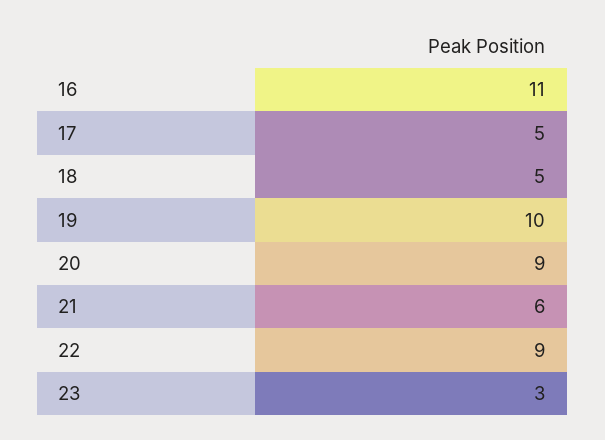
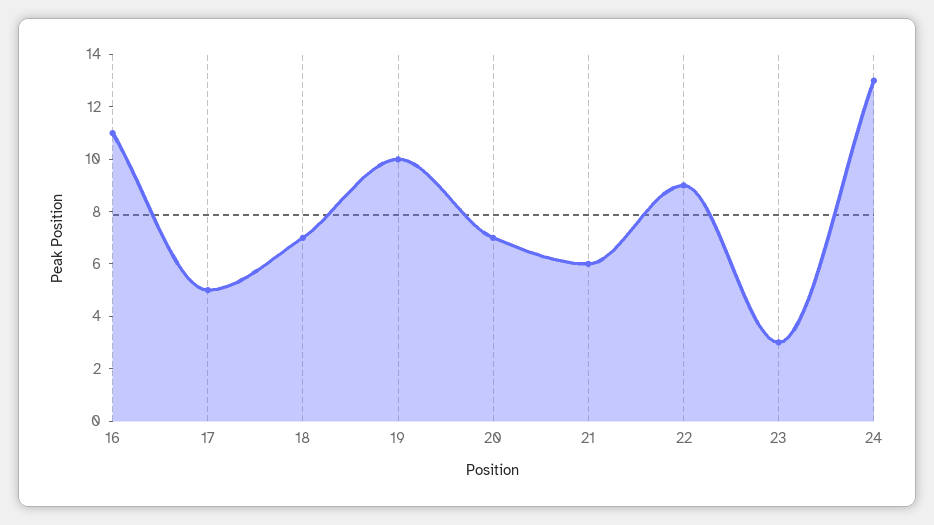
  {
    "16": 11,
    "17": 5,
-   "18": 5,
+   "18": 7,
    "19": 10,
-   "20": 9,
+   "20": 7,
    "21": 6,
    "22": 9,
-   "23": 3
+   "23": 3,
+   "24": 13
  }

